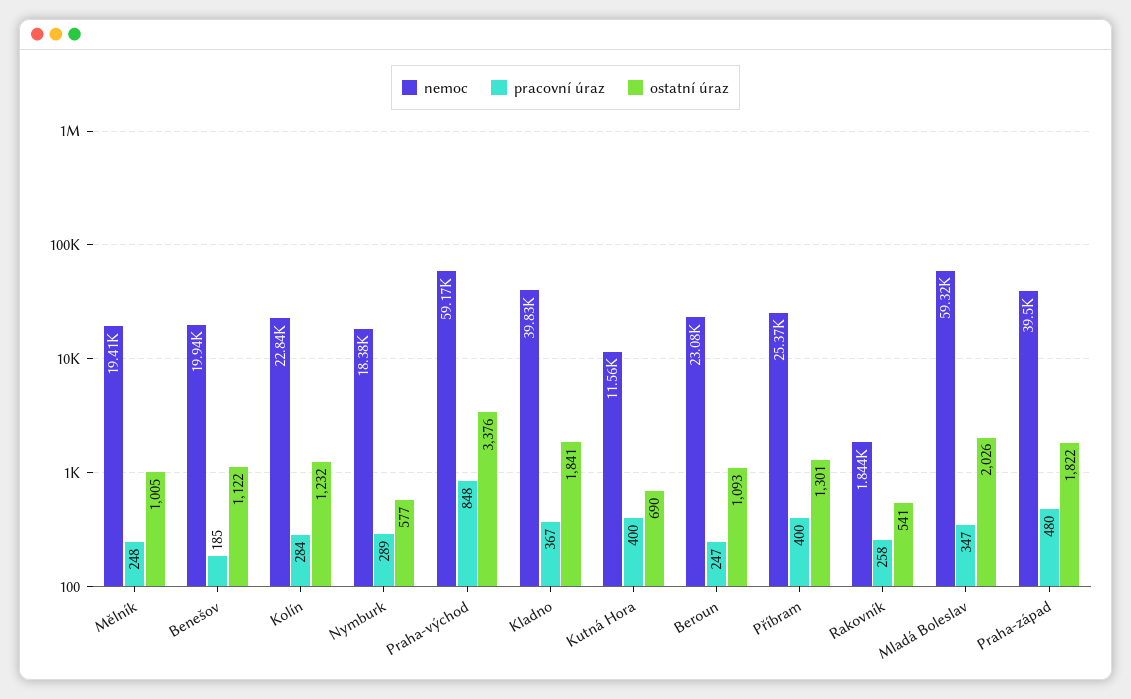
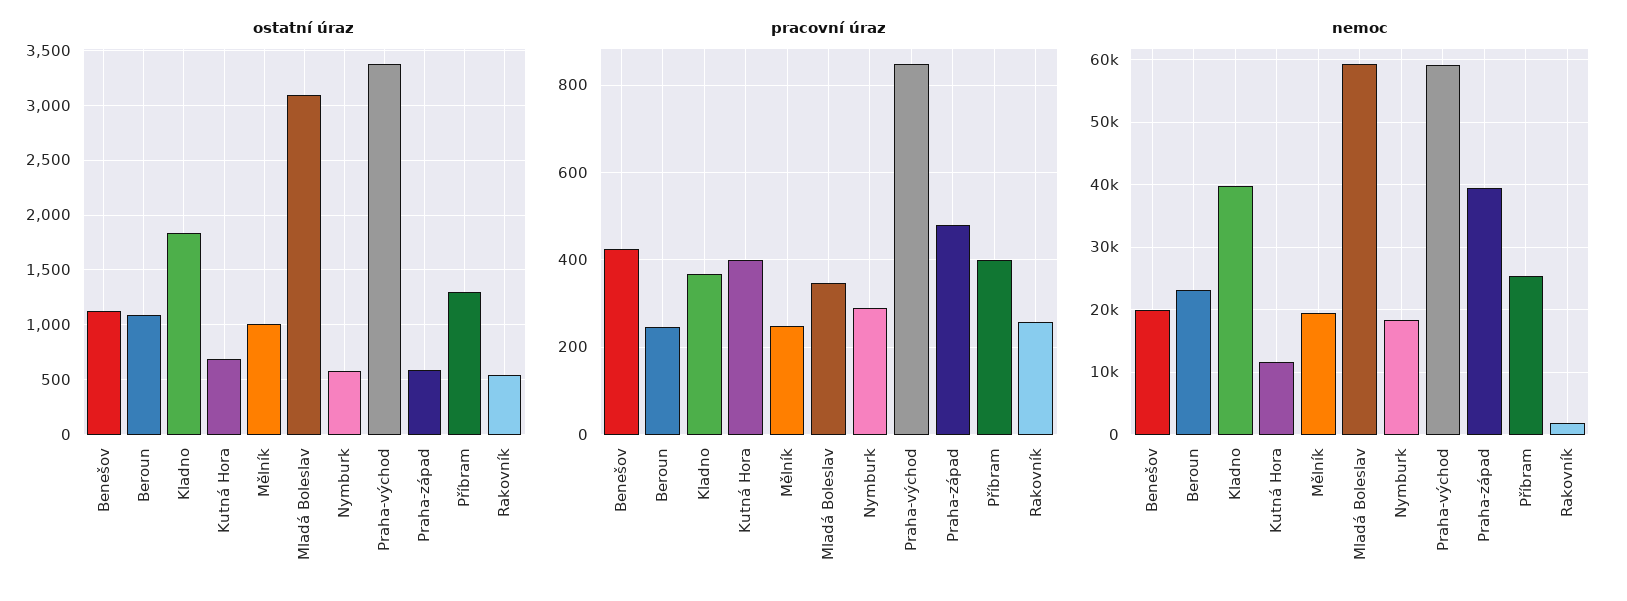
  {
    "nemoc": {
      "Mělník": 19410,
      "Benešov": 19940,
-     "Kolín": 22840,
      "Nymburk": 18380,
      "Praha-východ": 59170,
      "Kladno": 39830,
      "Kutná Hora": 11560,
      "Beroun": 23080,
      "Příbram": 25370,
      "Rakovník": 1844,
      "Mladá Boleslav": 59320,
      "Praha-západ": 39500
    },
    "pracovní úraz": {
      "Mělník": 248,
-     "Benešov": 185,
+     "Benešov": 420,
-     "Kolín": 284,
      "Nymburk": 289,
      "Praha-východ": 848,
      "Kladno": 367,
      "Kutná Hora": 400,
      "Beroun": 247,
      "Příbram": 400,
      "Rakovník": 258,
      "Mladá Boleslav": 347,
      "Praha-západ": 480
    },
    "ostatní úraz": {
      "Mělník": 1005,
      "Benešov": 1122,
-     "Kolín": 1232,
      "Nymburk": 577,
      "Praha-východ": 3376,
      "Kladno": 1841,
      "Kutná Hora": 690,
      "Beroun": 1093,
      "Příbram": 1301,
      "Rakovník": 541,
-     "Mladá Boleslav": 2026,
+     "Mladá Boleslav": 3100,
-     "Praha-západ": 1822
+     "Praha-západ": 600
    }
  }

